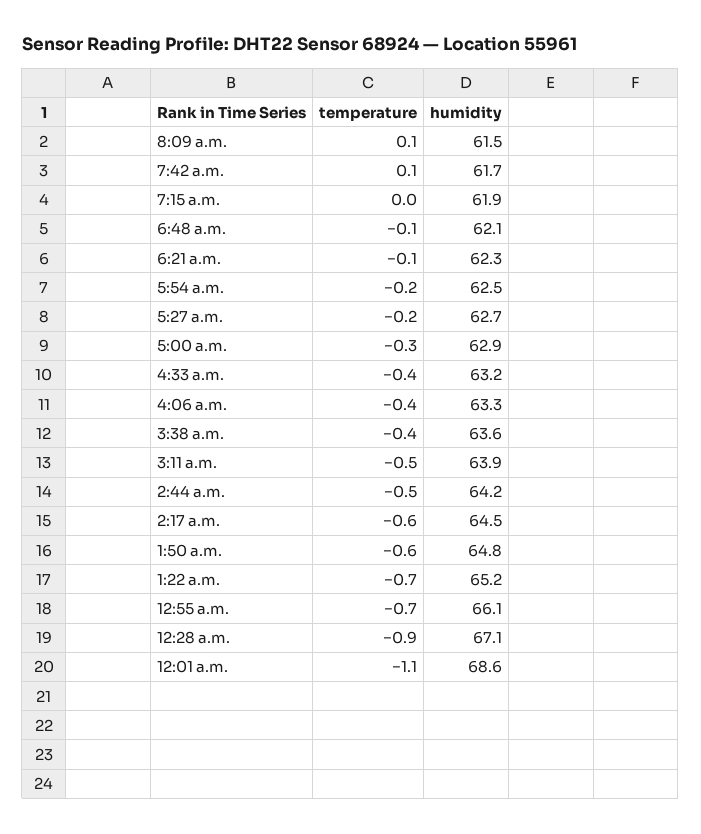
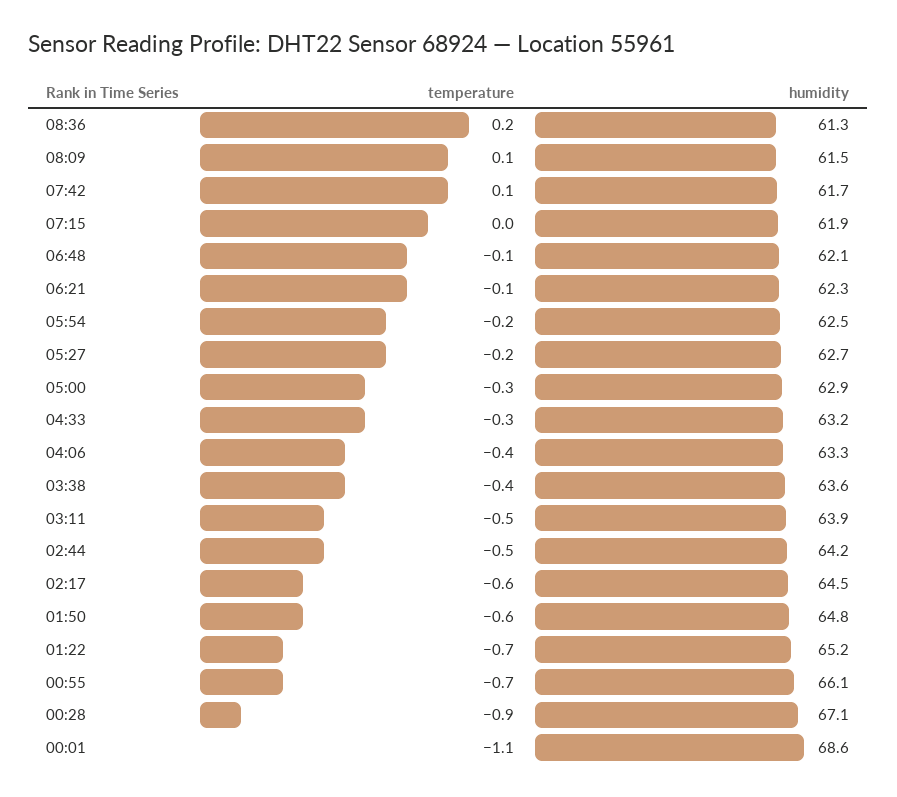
  {
    "temperature": {
      "8:09 a.m.": 0.1,
      "7:42 a.m.": 0.1,
      "7:15 a.m.": 0,
      "6:48 a.m.": -0.1,
      "6:21 a.m.": -0.1,
      "5:54 a.m.": -0.2,
      "5:27 a.m.": -0.2,
      "5:00 a.m.": -0.3,
-     "4:33 a.m.": -0.4,
+     "4:33 a.m.": -0.3,
      "4:06 a.m.": -0.4,
      "3:38 a.m.": -0.4,
      "3:11 a.m.": -0.5,
      "2:44 a.m.": -0.5,
      "2:17 a.m.": -0.6,
      "1:50 a.m.": -0.6,
      "1:22 a.m.": -0.7,
      "12:55 a.m.": -0.7,
      "12:28 a.m.": -0.9,
-     "12:01 a.m.": -1.1
+     "12:01 a.m.": -1.1,
+     "08:36": 0.2
    },
    "humidity": {
      "8:09 a.m.": 61.5,
      "7:42 a.m.": 61.7,
      "7:15 a.m.": 61.9,
      "6:48 a.m.": 62.1,
      "6:21 a.m.": 62.3,
      "5:54 a.m.": 62.5,
      "5:27 a.m.": 62.7,
      "5:00 a.m.": 62.9,
      "4:33 a.m.": 63.2,
      "4:06 a.m.": 63.3,
      "3:38 a.m.": 63.6,
      "3:11 a.m.": 63.9,
      "2:44 a.m.": 64.2,
      "2:17 a.m.": 64.5,
      "1:50 a.m.": 64.8,
      "1:22 a.m.": 65.2,
      "12:55 a.m.": 66.1,
      "12:28 a.m.": 67.1,
-     "12:01 a.m.": 68.6
+     "12:01 a.m.": 68.6,
+     "08:36": 61.3
    }
  }

